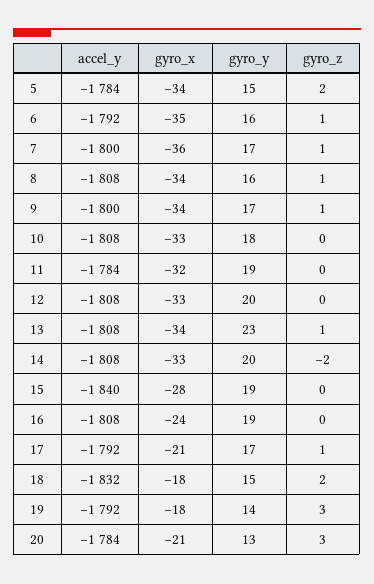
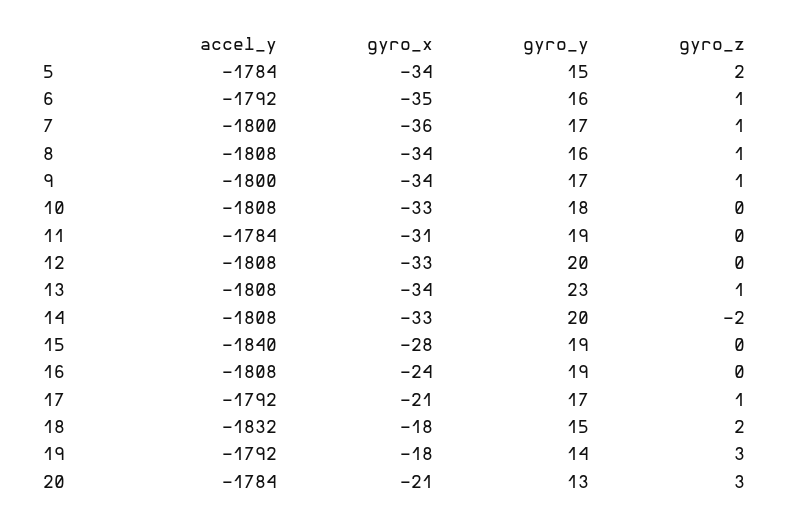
  {
    "accel_y": {
      "5": -1784,
      "6": -1792,
      "7": -1800,
      "8": -1808,
      "9": -1800,
      "10": -1808,
      "11": -1784,
      "12": -1808,
      "13": -1808,
      "14": -1808,
      "15": -1840,
      "16": -1808,
      "17": -1792,
      "18": -1832,
      "19": -1792,
      "20": -1784
    },
    "gyro_x": {
      "5": -34,
      "6": -35,
      "7": -36,
      "8": -34,
      "9": -34,
      "10": -33,
-     "11": -32,
+     "11": -31,
      "12": -33,
      "13": -34,
      "14": -33,
      "15": -28,
      "16": -24,
      "17": -21,
      "18": -18,
      "19": -18,
      "20": -21
    },
    "gyro_y": {
      "5": 15,
      "6": 16,
      "7": 17,
      "8": 16,
      "9": 17,
      "10": 18,
      "11": 19,
      "12": 20,
      "13": 23,
      "14": 20,
      "15": 19,
      "16": 19,
      "17": 17,
      "18": 15,
      "19": 14,
      "20": 13
    },
    "gyro_z": {
      "5": 2,
      "6": 1,
      "7": 1,
      "8": 1,
      "9": 1,
      "10": 0,
      "11": 0,
      "12": 0,
      "13": 1,
      "14": -2,
      "15": 0,
      "16": 0,
      "17": 1,
      "18": 2,
      "19": 3,
      "20": 3
    }
  }

